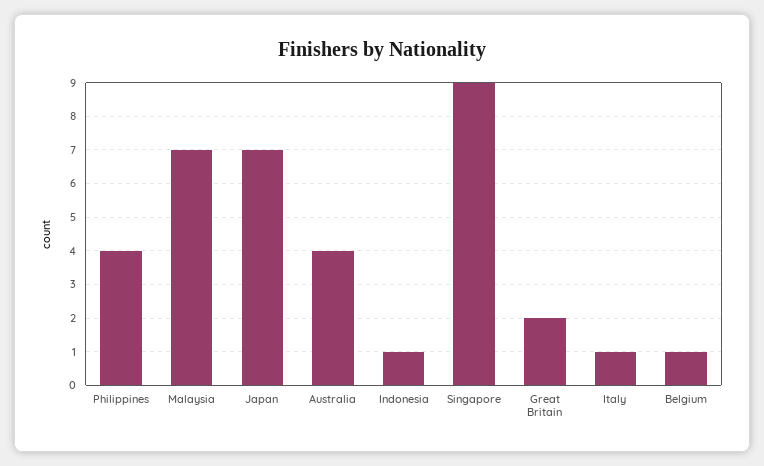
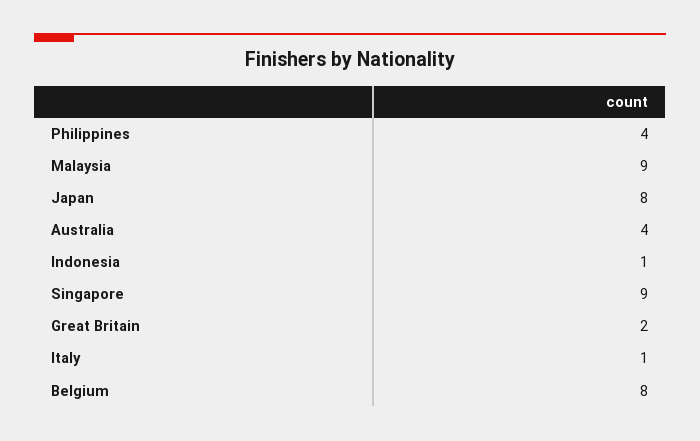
  {
    "Philippines": 4,
-   "Malaysia": 7,
+   "Malaysia": 9,
-   "Japan": 7,
+   "Japan": 8,
    "Australia": 4,
    "Indonesia": 1,
    "Singapore": 9,
    "Great Britain": 2,
    "Italy": 1,
-   "Belgium": 1
+   "Belgium": 8
  }

